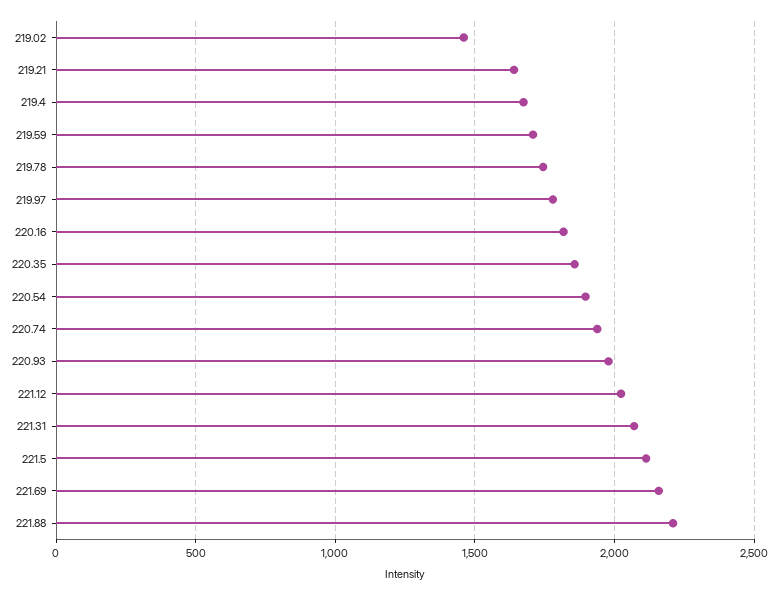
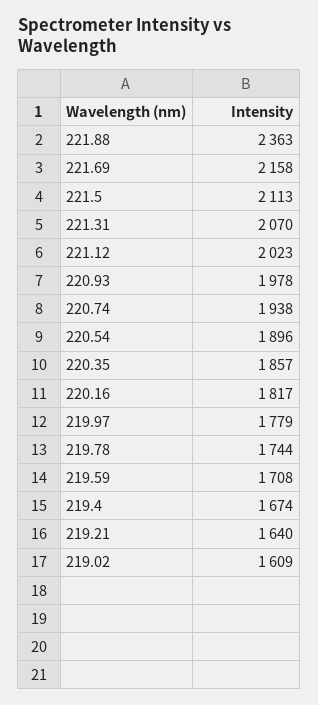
  {
-   "219.02": 1450,
+   "219.02": 1609,
    "219.21": 1640,
    "219.4": 1674,
    "219.59": 1708,
    "219.78": 1744,
    "219.97": 1779,
    "220.16": 1817,
    "220.35": 1857,
    "220.54": 1896,
    "220.74": 1938,
    "220.93": 1978,
    "221.12": 2023,
    "221.31": 2070,
    "221.5": 2113,
    "221.69": 2158,
-   "221.88": 2200
+   "221.88": 2363
  }

